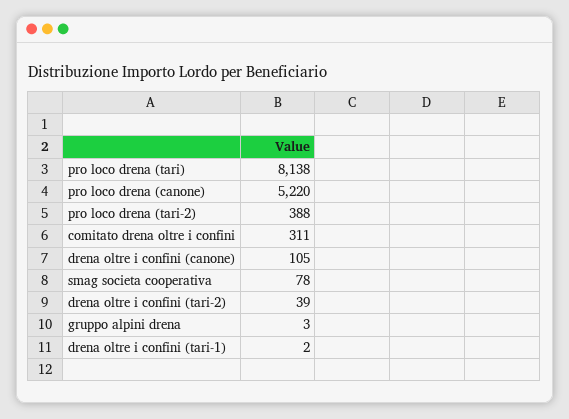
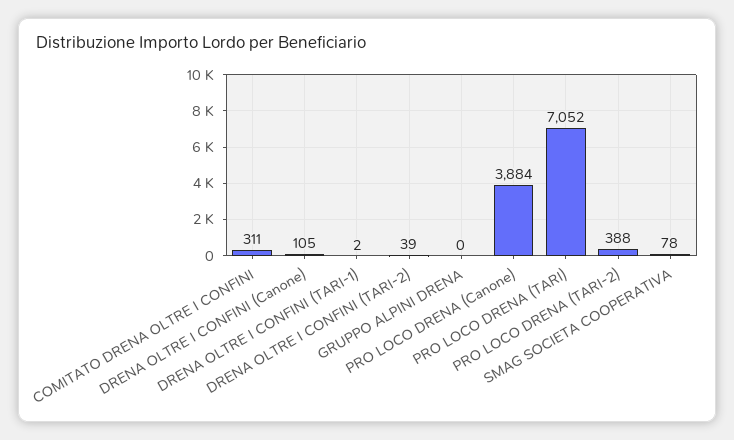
  {
-   "pro loco drena (tari)": 8138,
+   "pro loco drena (tari)": 7052,
-   "pro loco drena (canone)": 5220,
+   "pro loco drena (canone)": 3884,
    "pro loco drena (tari-2)": 388,
    "comitato drena oltre i confini": 311,
    "drena oltre i confini (canone)": 105,
    "smag societa cooperativa": 78,
    "drena oltre i confini (tari-2)": 39,
-   "gruppo alpini drena": 3,
+   "gruppo alpini drena": 0,
    "drena oltre i confini (tari-1)": 2
  }

